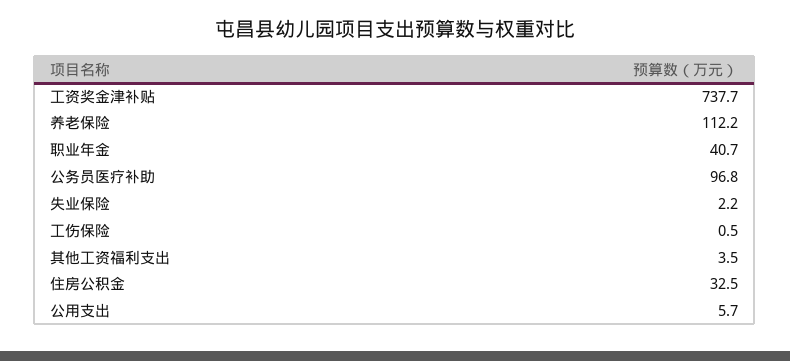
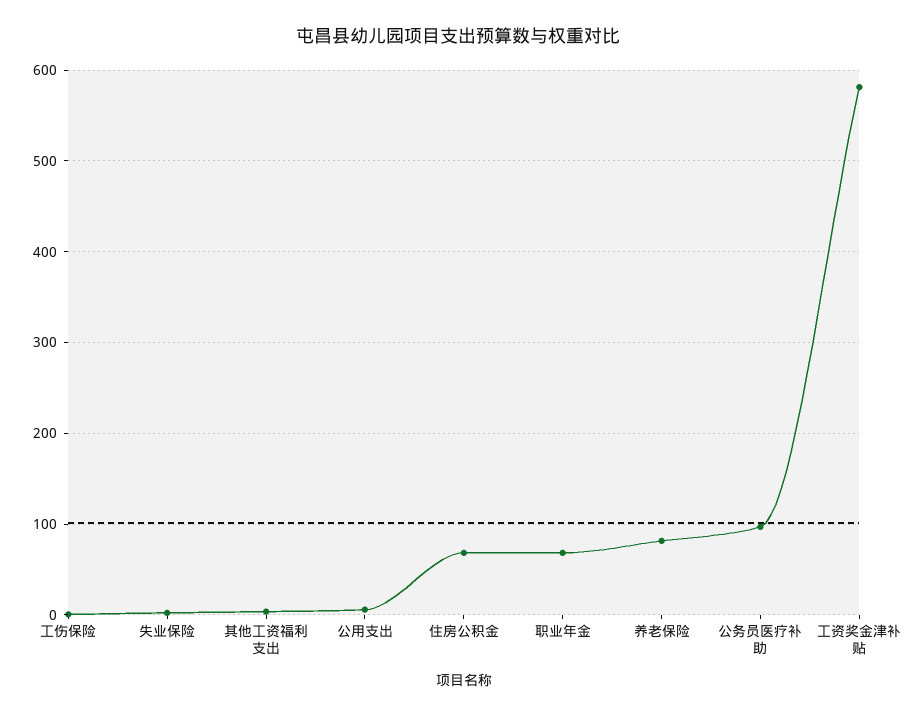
  {
-   "工资奖金津补贴": 737.7,
+   "工资奖金津补贴": 580,
-   "养老保险": 112.2,
+   "养老保险": 80,
-   "职业年金": 40.7,
+   "职业年金": 70,
    "公务员医疗补助": 96.8,
    "失业保险": 2.2,
    "工伤保险": 0.5,
    "其他工资福利支出": 3.5,
-   "住房公积金": 32.5,
+   "住房公积金": 70,
    "公用支出": 5.7
  }

